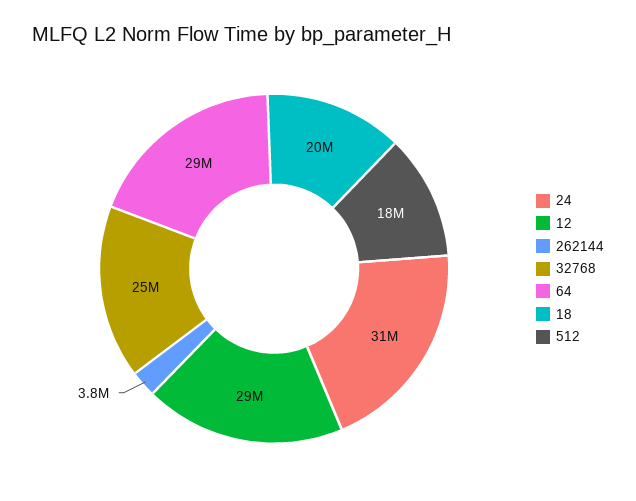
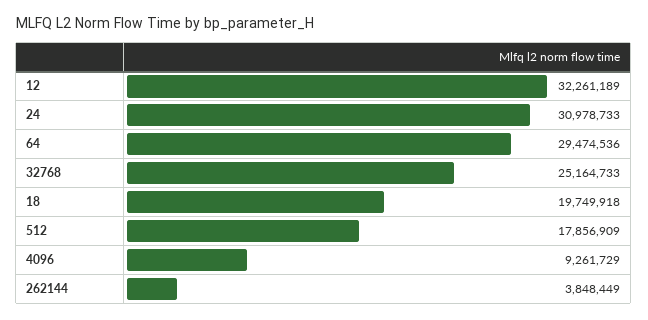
  {
    "24": 30978733,
-   "12": 29000000,
+   "12": 32261189,
    "262144": 3848449,
    "32768": 25164733,
    "64": 29474536,
    "18": 19749918,
-   "512": 17856909
+   "512": 17856909,
+   "4096": 9261729
  }

